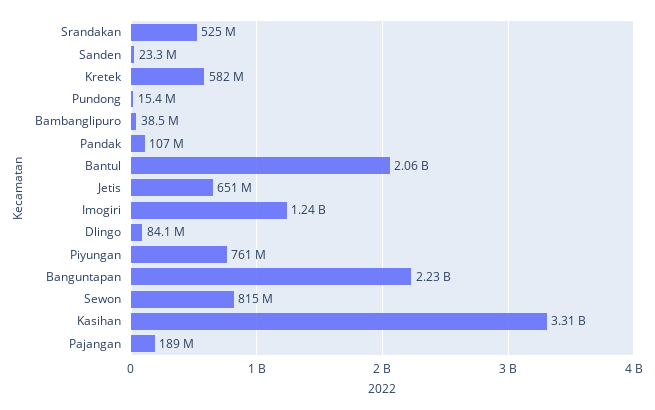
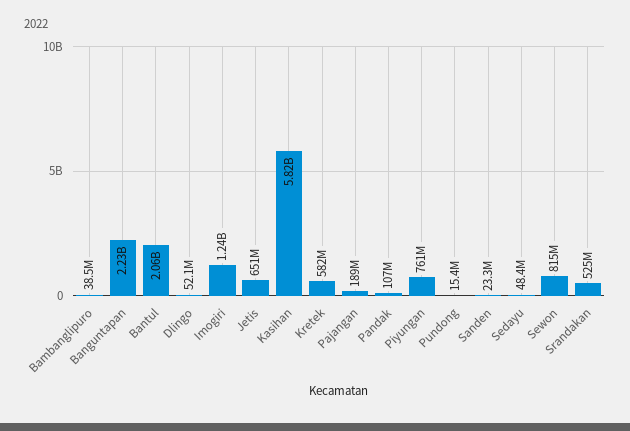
  {
    "Srandakan": 525000000,
    "Sanden": 23300000,
    "Kretek": 582000000,
    "Pundong": 15400000,
    "Bambanglipuro": 38500000,
    "Pandak": 107000000,
    "Bantul": 2060000000,
    "Jetis": 651000000,
    "Imogiri": 1240000000,
-   "Dlingo": 84100000,
+   "Dlingo": 52100000,
    "Piyungan": 761000000,
    "Banguntapan": 2230000000,
    "Sewon": 815000000,
-   "Kasihan": 3310000000,
+   "Kasihan": 5820000000,
-   "Pajangan": 189000000
+   "Pajangan": 189000000,
+   "Sedayu": 48400000
  }

